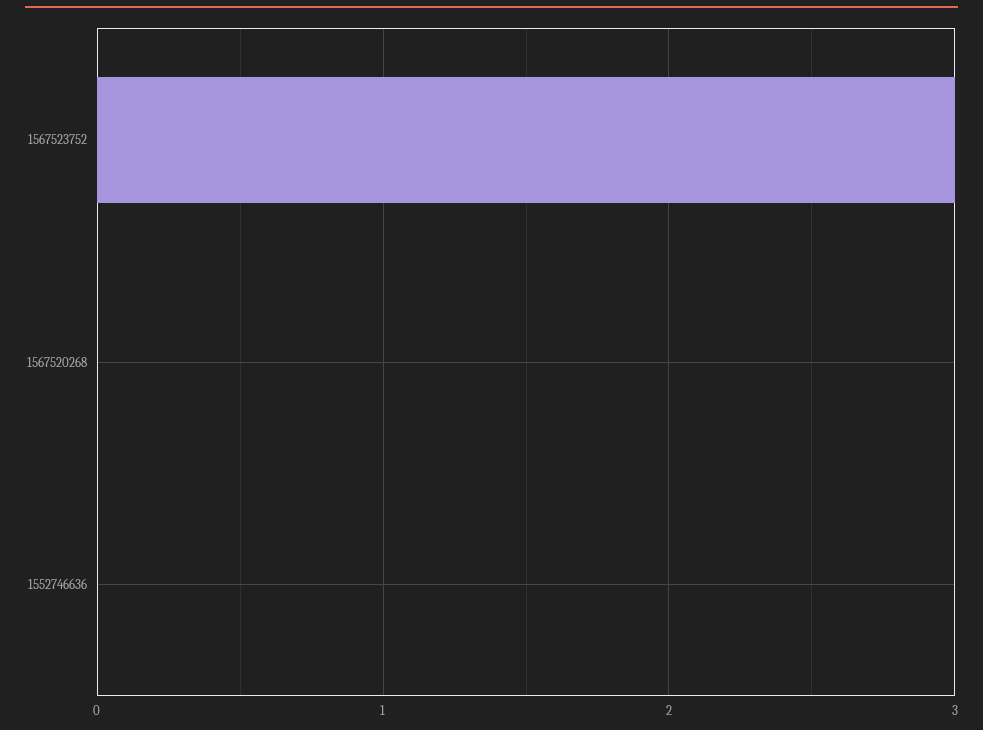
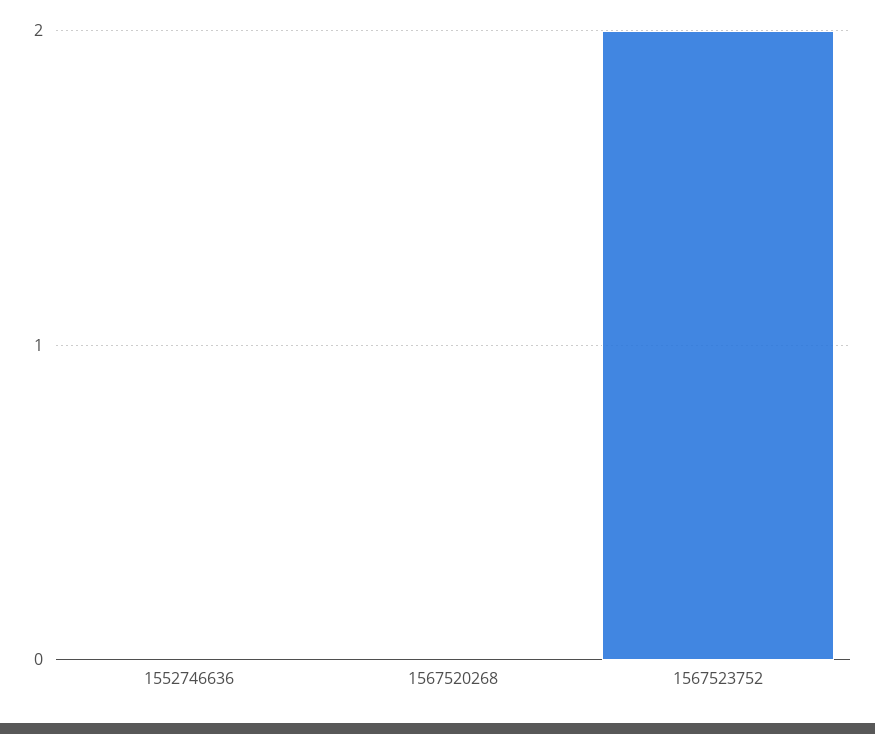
  {
-   "1567523752": 3,
+   "1567523752": 2,
    "1567520268": 0,
    "1552746636": 0
  }

